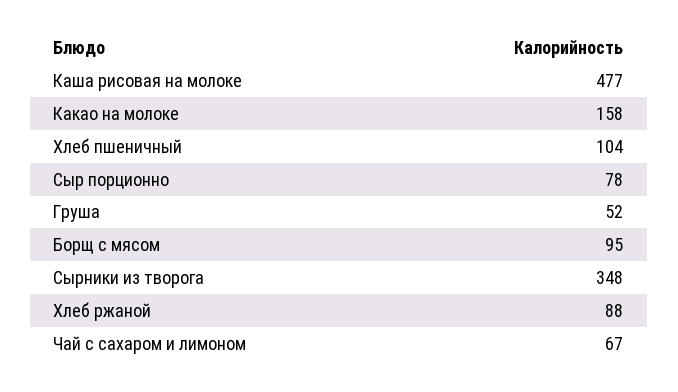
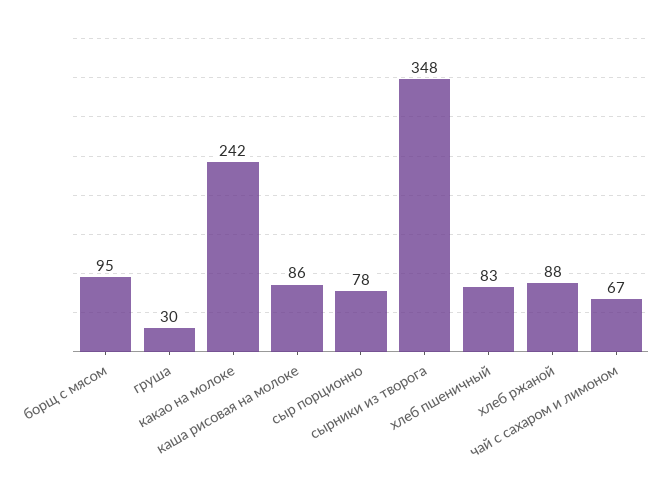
  {
-   "Каша рисовая на молоке": 477,
+   "Каша рисовая на молоке": 86,
-   "Какао на молоке": 158,
+   "Какао на молоке": 242,
-   "Хлеб пшеничный": 104,
+   "Хлеб пшеничный": 83,
    "Сыр порционно": 78,
-   "Груша": 52,
+   "Груша": 30,
    "Борщ с мясом": 95,
    "Сырники из творога": 348,
    "Хлеб ржаной": 88,
    "Чай с сахаром и лимоном": 67
  }

